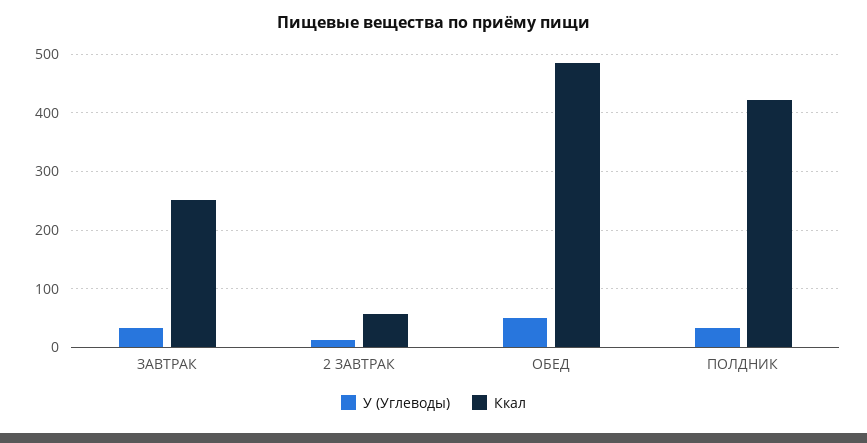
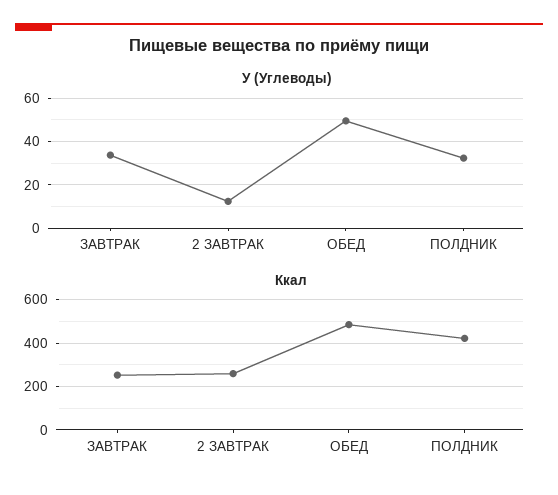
  {
    "У (Углеводы)": {
      "ЗАВТРАК": 35,
      "2 ЗАВТРАК": 10,
      "ОБЕД": 50,
      "ПОЛДНИК": 30
    },
    "Ккал": {
      "ЗАВТРАК": 260,
-     "2 ЗАВТРАК": 60,
+     "2 ЗАВТРАК": 250,
      "ОБЕД": 480,
      "ПОЛДНИК": 420
    }
  }

